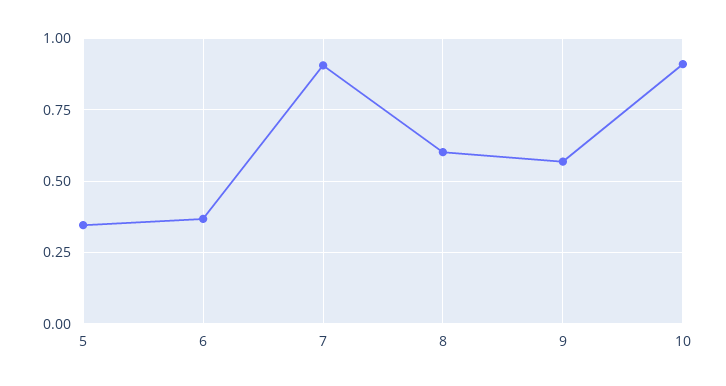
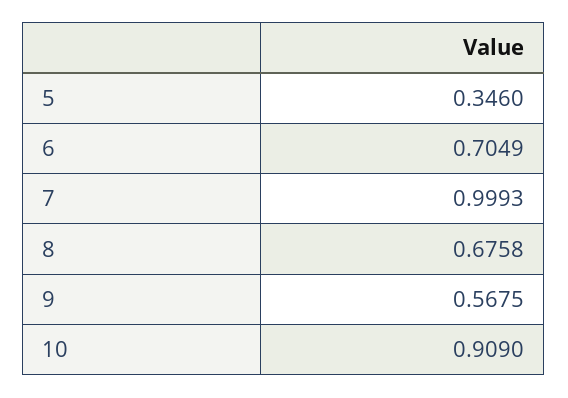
  {
    "5": 0.346,
-   "6": 0.375,
+   "6": 0.7049,
-   "7": 0.9,
+   "7": 0.9993,
-   "8": 0.6,
+   "8": 0.6758,
    "9": 0.5675,
    "10": 0.909
  }

